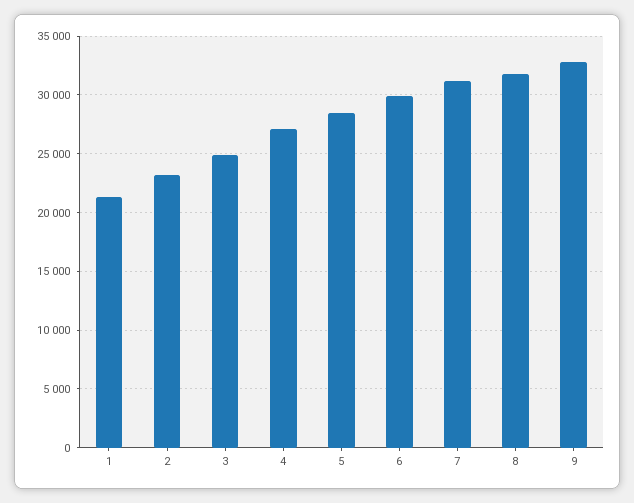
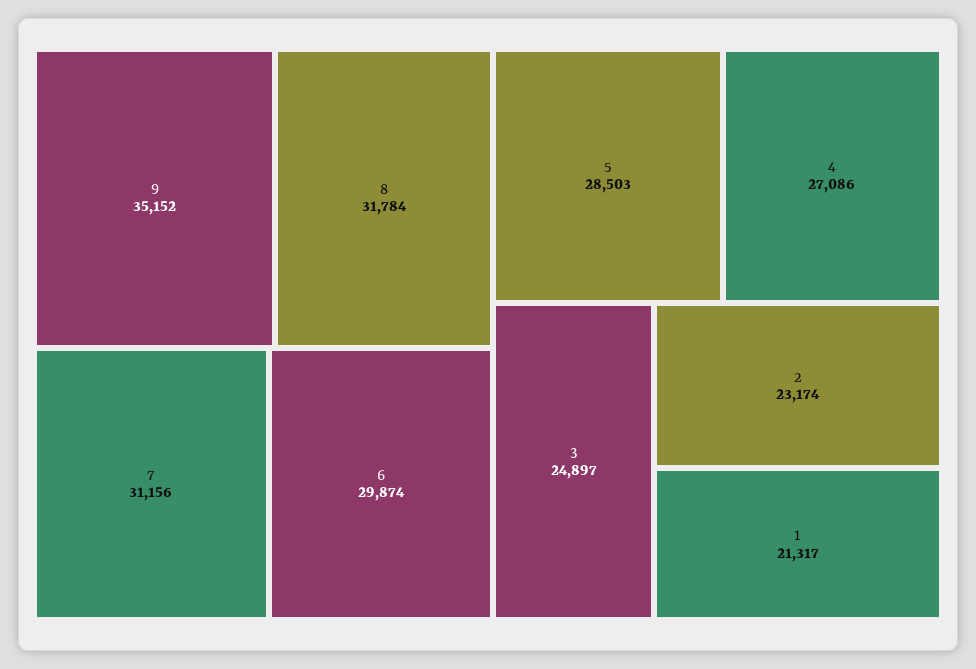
  {
    "1": 21317,
    "2": 23174,
    "3": 24897,
    "4": 27086,
    "5": 28503,
    "6": 29874,
    "7": 31156,
    "8": 31784,
-   "9": 33000
+   "9": 35152
  }

